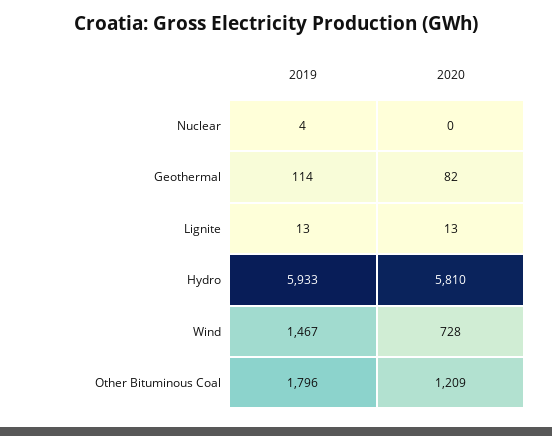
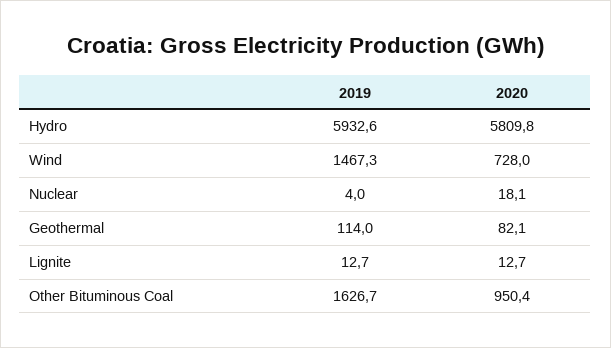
  {
    "2019": {
      "Nuclear": 4,
      "Geothermal": 114,
      "Lignite": 12.7,
      "Hydro": 5932.6,
      "Wind": 1467.3,
-     "Other Bituminous Coal": 1796
+     "Other Bituminous Coal": 1626.7
    },
    "2020": {
-     "Nuclear": 0,
+     "Nuclear": 18.1,
      "Geothermal": 82.1,
      "Lignite": 12.7,
      "Hydro": 5809.8,
      "Wind": 728,
-     "Other Bituminous Coal": 1209
+     "Other Bituminous Coal": 950.4
    }
  }

